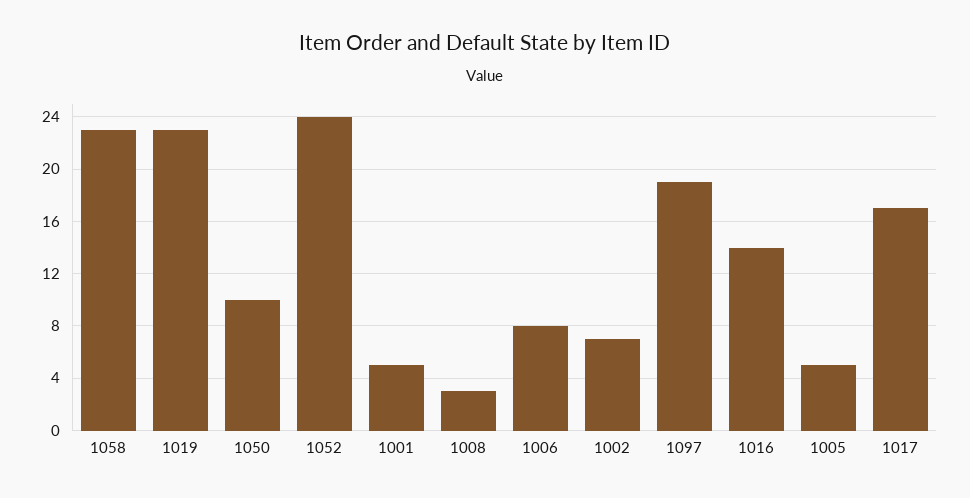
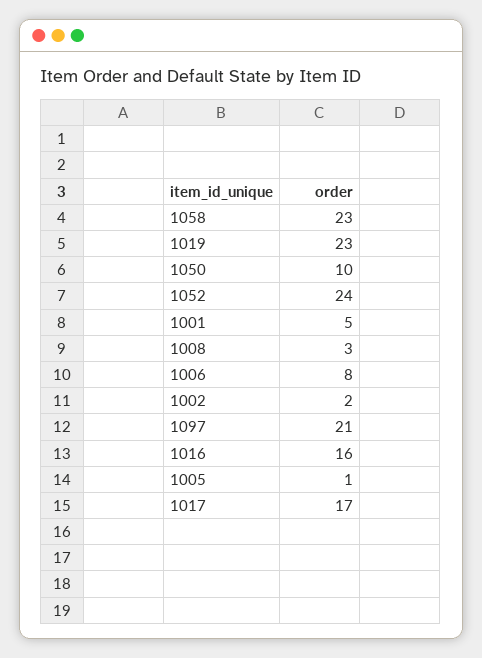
  {
    "1058": 23,
    "1019": 23,
    "1050": 10,
    "1052": 24,
    "1001": 5,
    "1008": 3,
    "1006": 8,
-   "1002": 7,
+   "1002": 2,
-   "1097": 19,
+   "1097": 21,
-   "1016": 14,
+   "1016": 16,
-   "1005": 5,
+   "1005": 1,
    "1017": 17
  }

